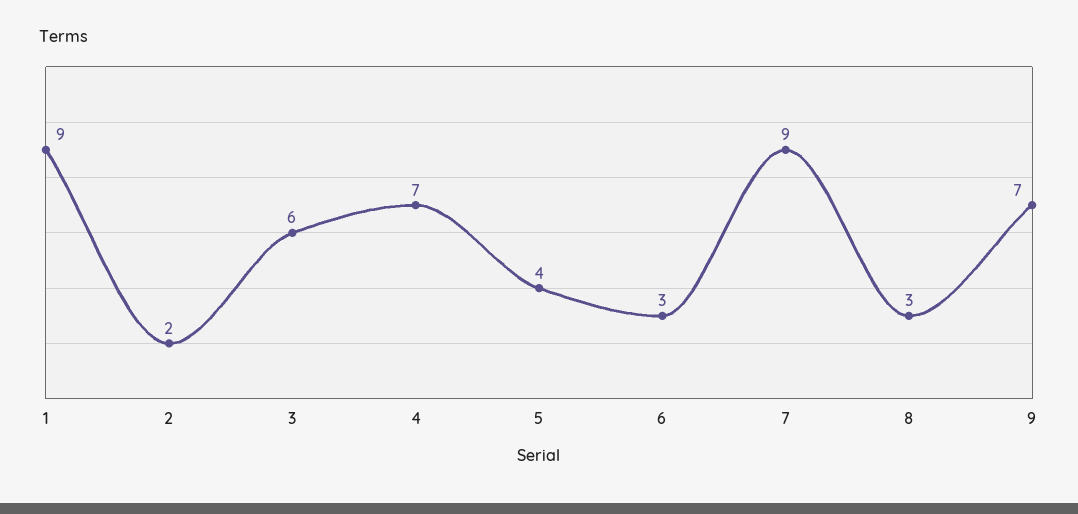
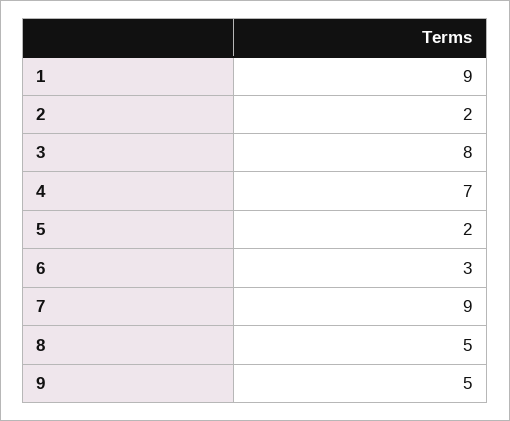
  {
    "1": 9,
    "2": 2,
-   "3": 6,
+   "3": 8,
    "4": 7,
-   "5": 4,
+   "5": 2,
    "6": 3,
    "7": 9,
-   "8": 3,
+   "8": 5,
-   "9": 7
+   "9": 5
  }

